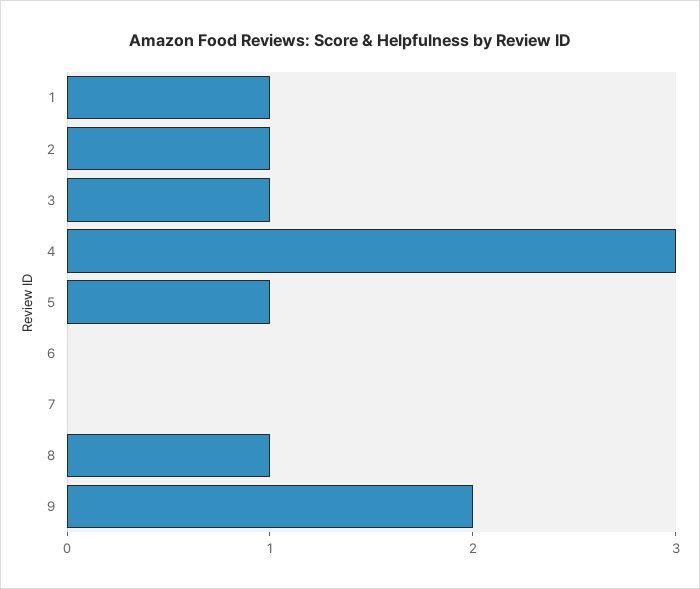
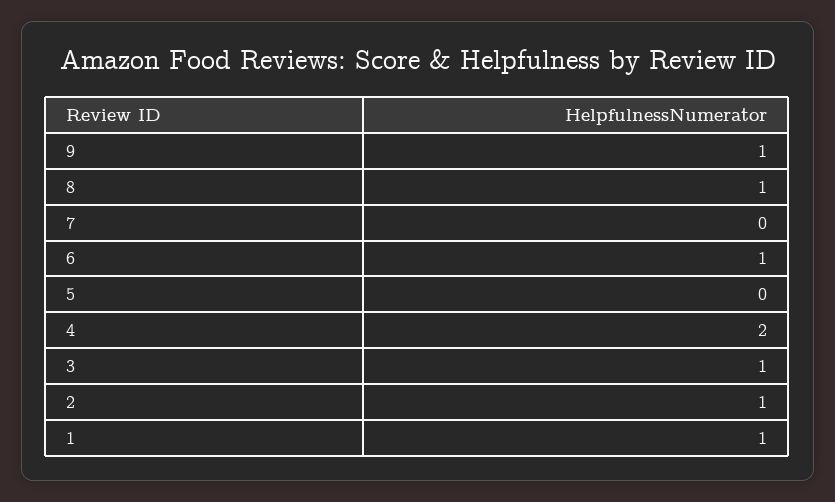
  {
    "1": 1,
    "2": 1,
    "3": 1,
-   "4": 3,
+   "4": 2,
-   "5": 1,
+   "5": 0,
-   "6": 0,
+   "6": 1,
    "7": 0,
    "8": 1,
-   "9": 2
+   "9": 1
  }

